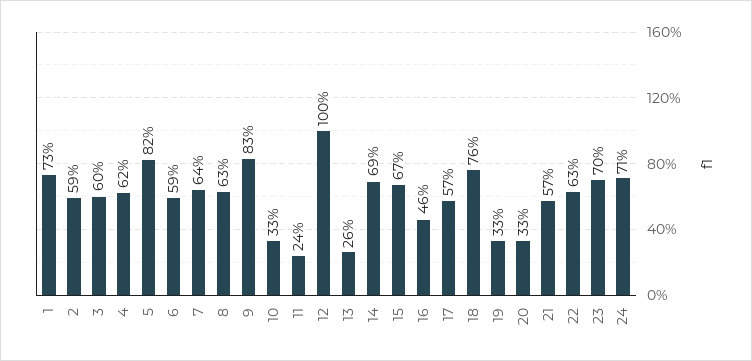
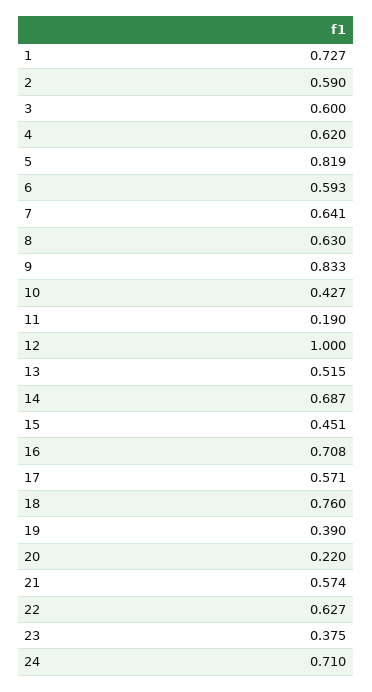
  {
    "1": 0.727,
    "2": 0.59,
    "3": 0.6,
    "4": 0.62,
    "5": 0.819,
    "6": 0.593,
    "7": 0.641,
    "8": 0.63,
    "9": 0.833,
-   "10": 0.33,
+   "10": 0.427,
-   "11": 0.24,
+   "11": 0.19,
    "12": 1,
-   "13": 0.26,
+   "13": 0.515,
    "14": 0.687,
-   "15": 0.67,
+   "15": 0.451,
-   "16": 0.46,
+   "16": 0.708,
    "17": 0.571,
    "18": 0.76,
-   "19": 0.33,
+   "19": 0.39,
-   "20": 0.33,
+   "20": 0.22,
    "21": 0.574,
    "22": 0.627,
-   "23": 0.7,
+   "23": 0.375,
    "24": 0.71
  }

